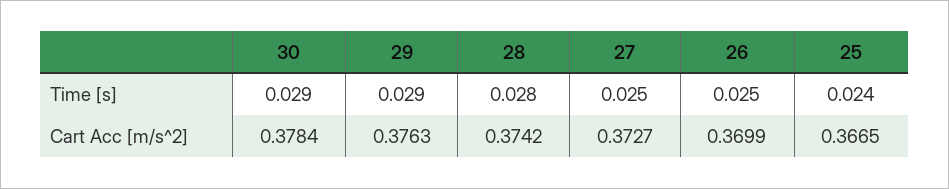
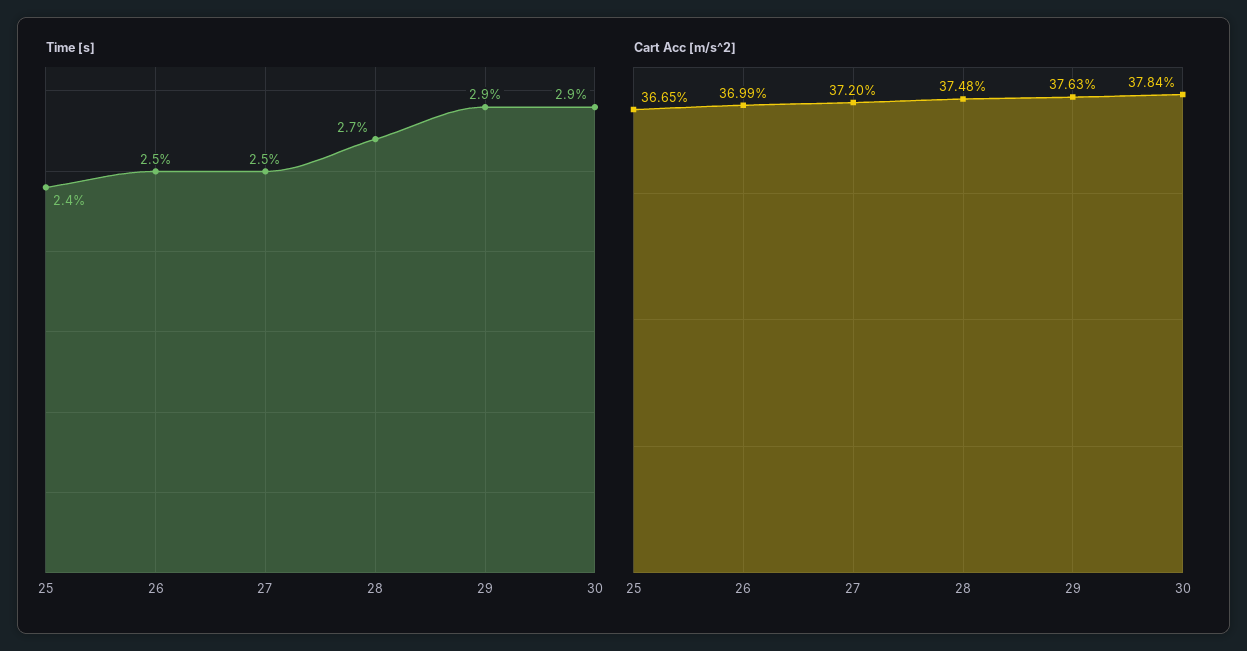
  {
    "Time [s]": {
      "30": 0.029,
      "29": 0.029,
-     "28": 0.028,
+     "28": 0.027,
      "27": 0.025,
      "26": 0.025,
      "25": 0.024
    },
    "Cart Acc [m/s^2]": {
      "30": 0.3784,
      "29": 0.3763,
-     "28": 0.3742,
+     "28": 0.3748,
-     "27": 0.3727,
+     "27": 0.372,
      "26": 0.3699,
      "25": 0.3665
    }
  }

